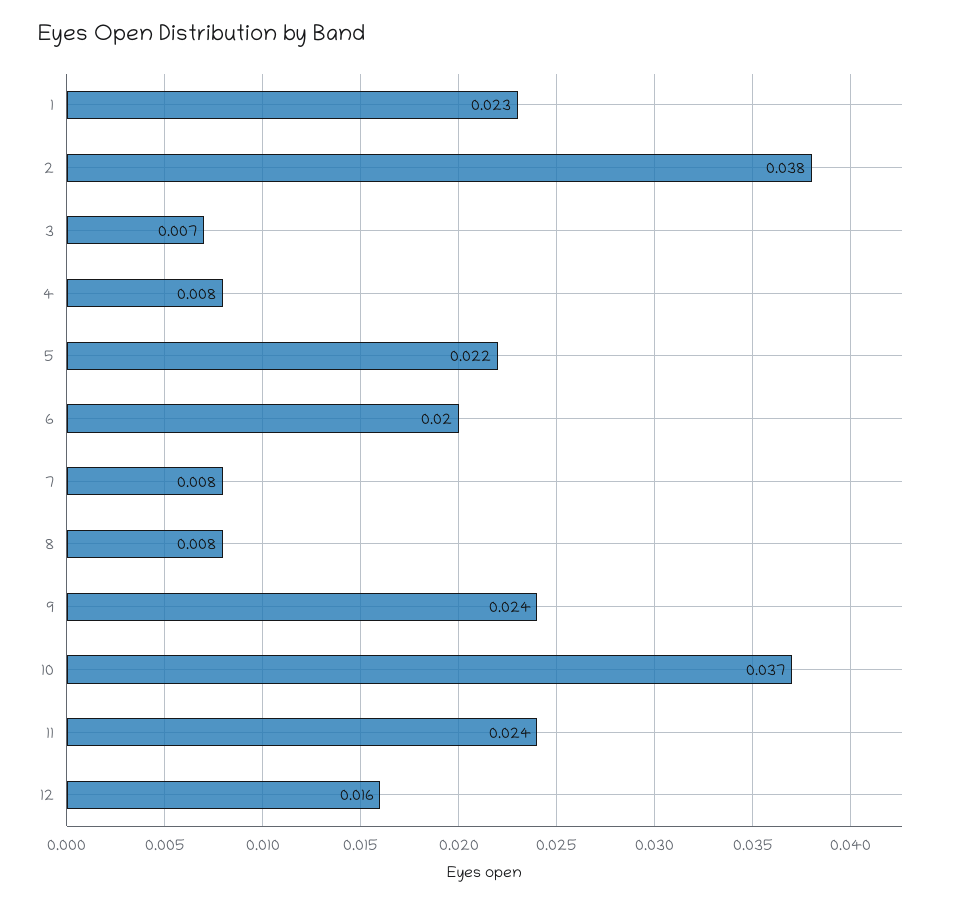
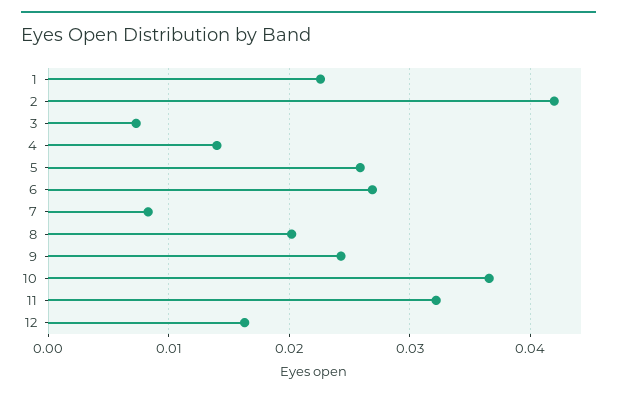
  {
    "1": 0.023,
-   "2": 0.038,
+   "2": 0.042,
    "3": 0.007,
-   "4": 0.008,
+   "4": 0.014,
-   "5": 0.022,
+   "5": 0.026,
-   "6": 0.02,
+   "6": 0.027,
    "7": 0.008,
-   "8": 0.008,
+   "8": 0.02,
    "9": 0.024,
    "10": 0.037,
-   "11": 0.024,
+   "11": 0.032,
    "12": 0.016
  }

